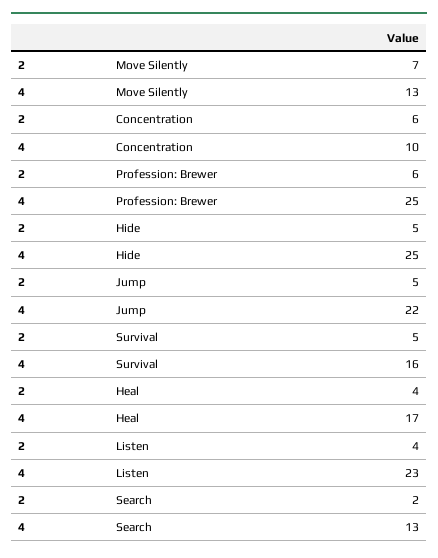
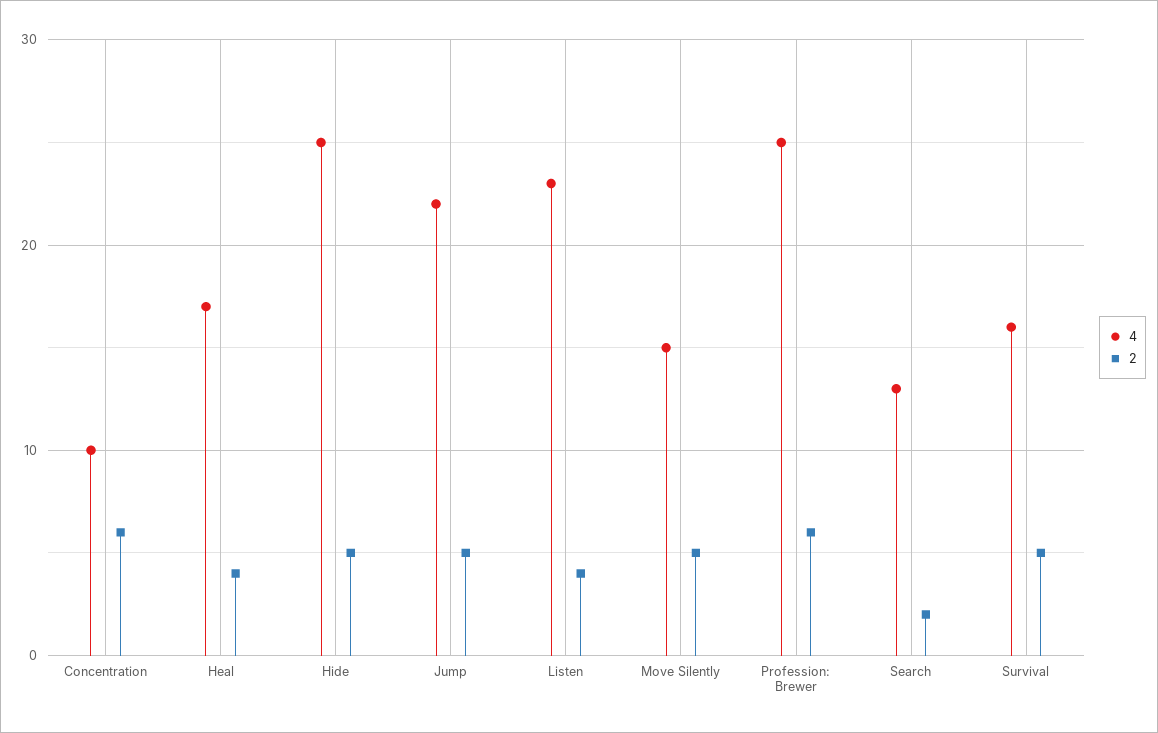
  {
    "2": {
-     "Move Silently": 7,
+     "Move Silently": 5,
      "Concentration": 6,
      "Profession: Brewer": 6,
      "Hide": 5,
      "Jump": 5,
      "Survival": 5,
      "Heal": 4,
      "Listen": 4,
      "Search": 2
    },
    "4": {
-     "Move Silently": 13,
+     "Move Silently": 15,
      "Concentration": 10,
      "Profession: Brewer": 25,
      "Hide": 25,
      "Jump": 22,
      "Survival": 16,
      "Heal": 17,
      "Listen": 23,
      "Search": 13
    }
  }

